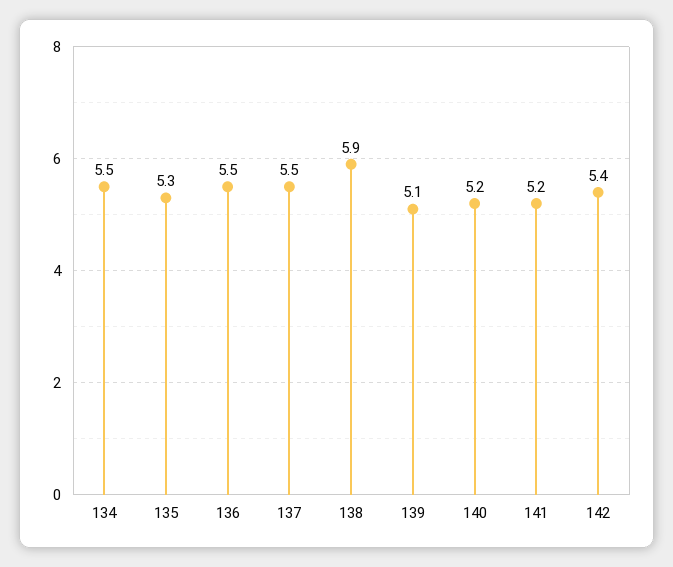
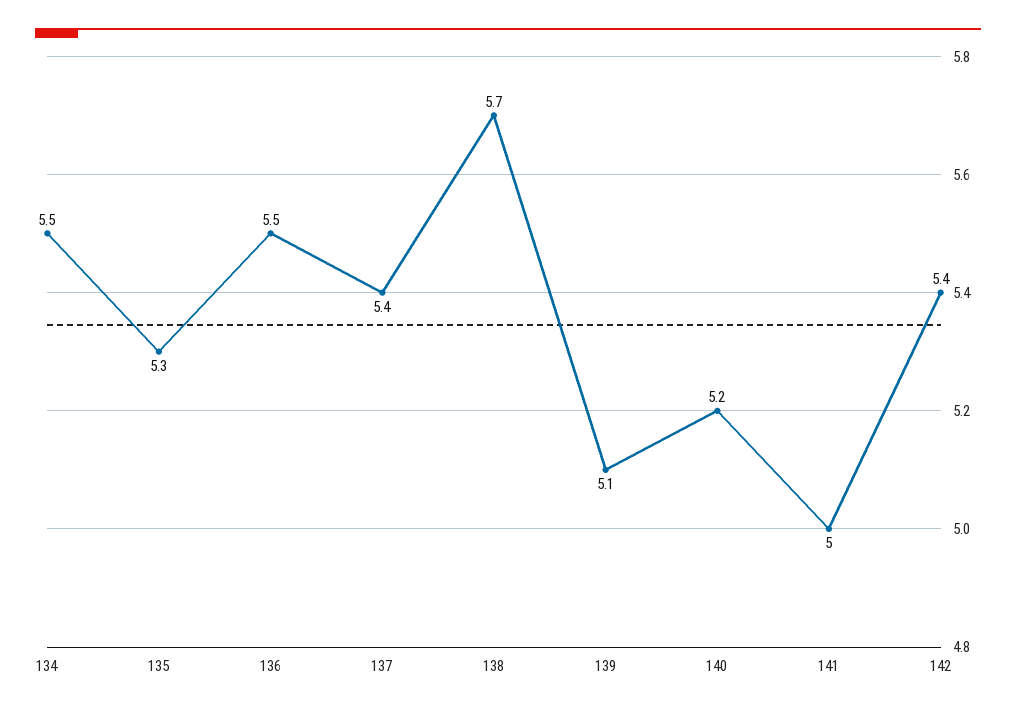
  {
    "134": 5.5,
    "135": 5.3,
    "136": 5.5,
-   "137": 5.5,
+   "137": 5.4,
-   "138": 5.9,
+   "138": 5.7,
    "139": 5.1,
    "140": 5.2,
-   "141": 5.2,
+   "141": 5,
    "142": 5.4
  }

